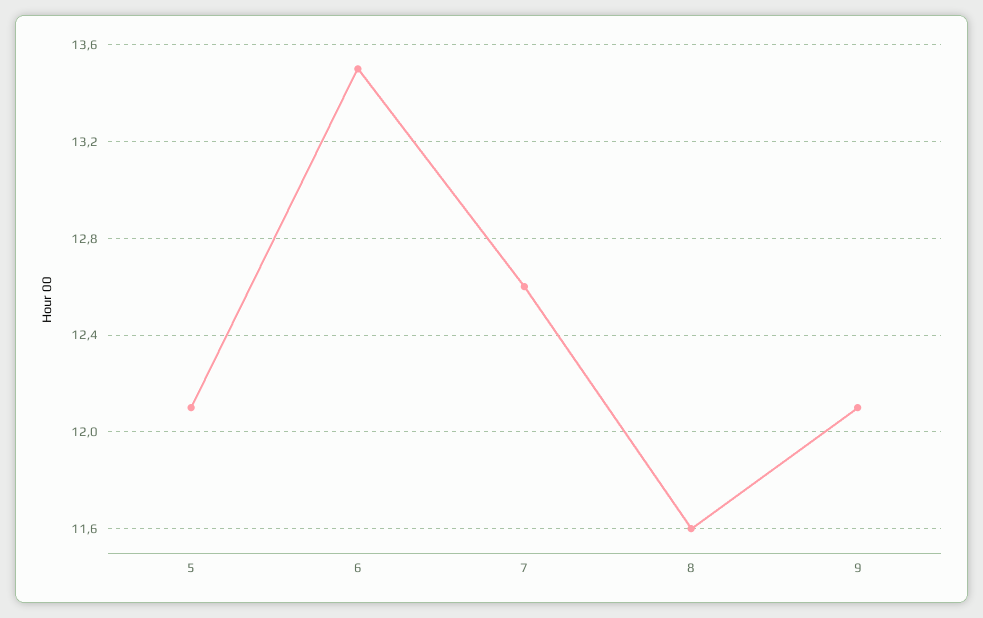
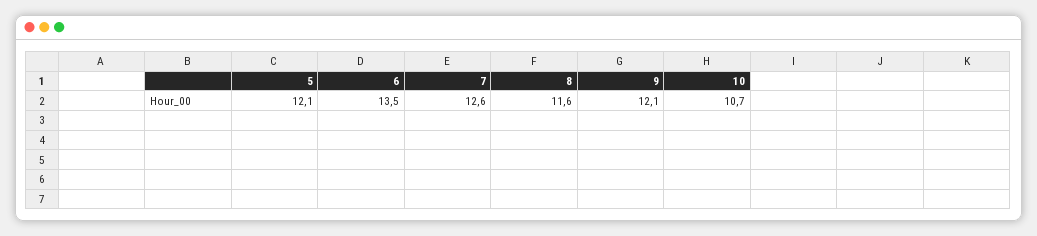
  {
    "5": 12.1,
    "6": 13.5,
    "7": 12.6,
    "8": 11.6,
-   "9": 12.1
+   "9": 12.1,
+   "10": 10.7
  }

